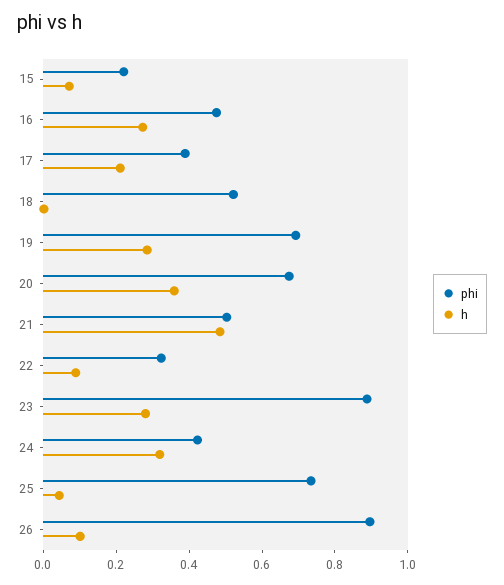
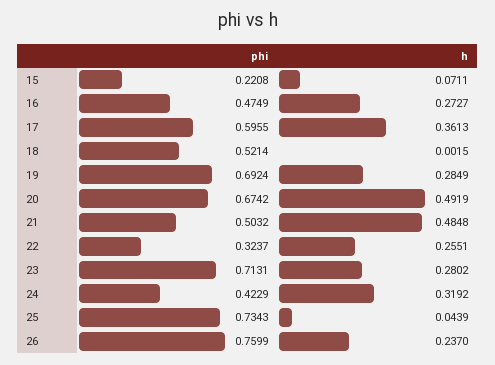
  {
    "phi": {
      "15": 0.2208,
      "16": 0.4749,
-     "17": 0.4,
+     "17": 0.5955,
      "18": 0.5214,
      "19": 0.6924,
      "20": 0.6742,
      "21": 0.5032,
      "22": 0.3237,
-     "23": 0.9,
+     "23": 0.7131,
      "24": 0.4229,
      "25": 0.7343,
-     "26": 0.9
+     "26": 0.7599
    },
    "h": {
      "15": 0.0711,
      "16": 0.2727,
-     "17": 0.2,
+     "17": 0.3613,
      "18": 0.0015,
      "19": 0.2849,
-     "20": 0.35,
+     "20": 0.4919,
      "21": 0.4848,
-     "22": 0.1,
+     "22": 0.2551,
      "23": 0.2802,
      "24": 0.3192,
      "25": 0.0439,
-     "26": 0.1
+     "26": 0.237
    }
  }

